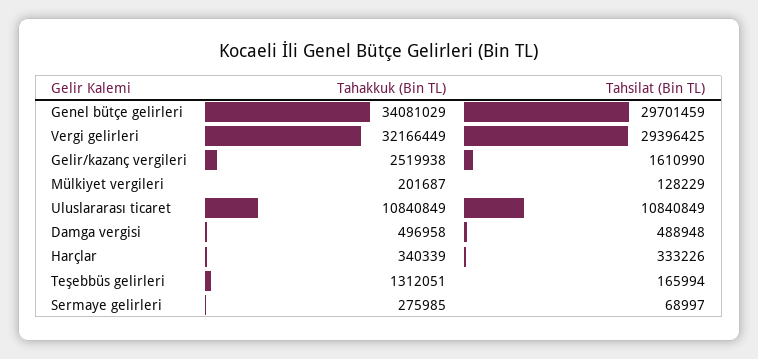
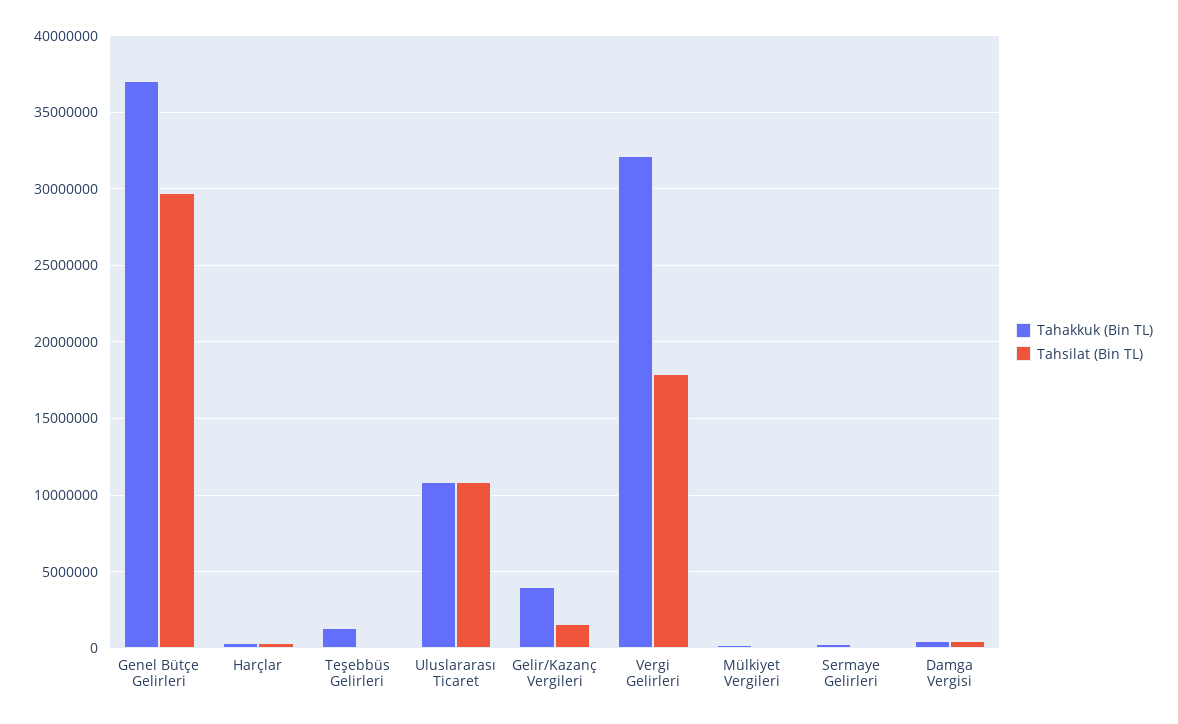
  {
    "Tahakkuk (Bin TL)": {
-     "Genel bütçe gelirleri": 34081029,
+     "Genel bütçe gelirleri": 37000000,
      "Vergi gelirleri": 32166449,
-     "Gelir/kazanç vergileri": 2519938,
+     "Gelir/kazanç vergileri": 4000000,
      "Mülkiyet vergileri": 201687,
      "Uluslararası ticaret": 10840849,
      "Damga vergisi": 496958,
      "Harçlar": 340339,
      "Teşebbüs gelirleri": 1312051,
      "Sermaye gelirleri": 275985
    },
    "Tahsilat (Bin TL)": {
      "Genel bütçe gelirleri": 29701459,
-     "Vergi gelirleri": 29396425,
+     "Vergi gelirleri": 18000000,
      "Gelir/kazanç vergileri": 1610990,
      "Mülkiyet vergileri": 128229,
      "Uluslararası ticaret": 10840849,
      "Damga vergisi": 488948,
      "Harçlar": 333226,
      "Teşebbüs gelirleri": 165994,
      "Sermaye gelirleri": 68997
    }
  }

